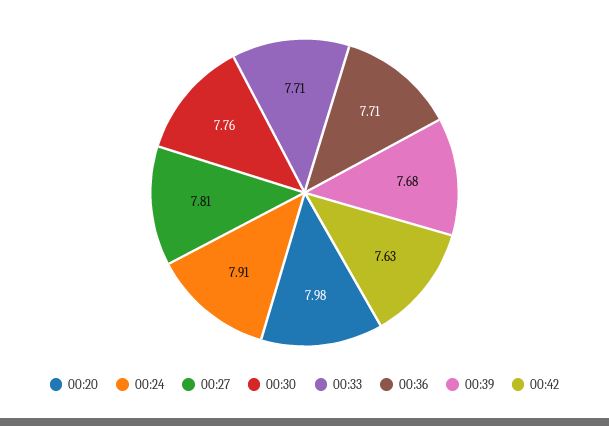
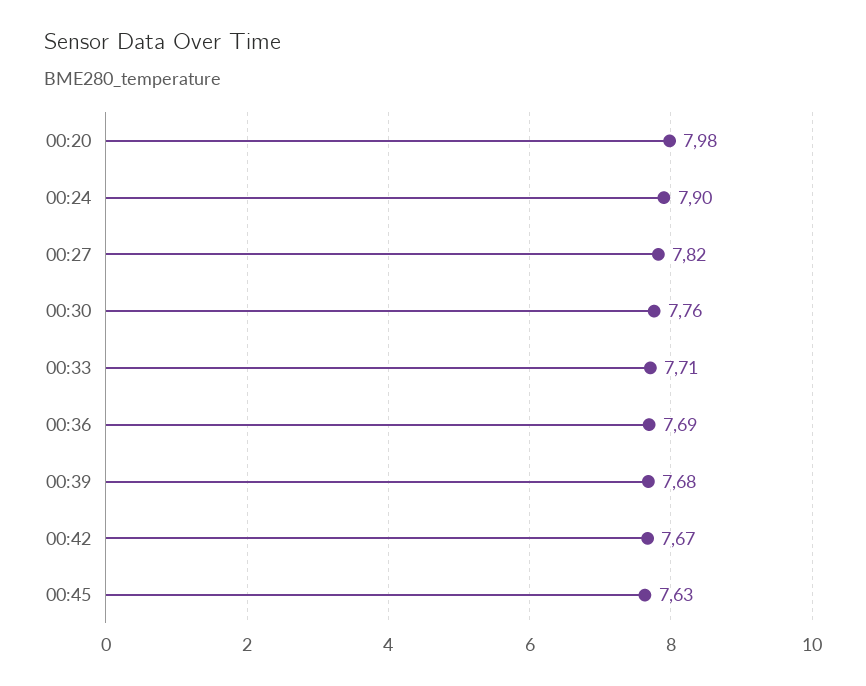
  {
    "00:20": 7.98,
-   "00:24": 7.91,
+   "00:24": 7.9,
-   "00:27": 7.81,
+   "00:27": 7.82,
    "00:30": 7.76,
    "00:33": 7.71,
-   "00:36": 7.71,
+   "00:36": 7.69,
    "00:39": 7.68,
-   "00:42": 7.63
+   "00:42": 7.67,
+   "00:45": 7.63
  }

